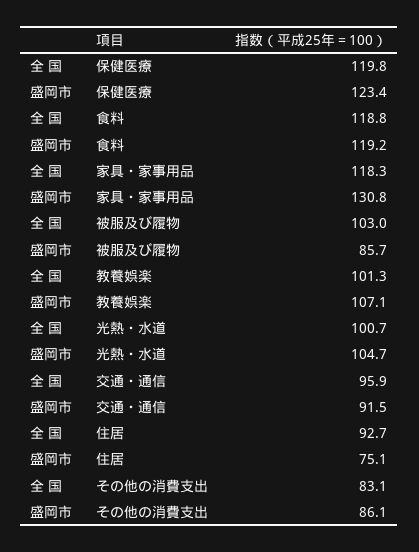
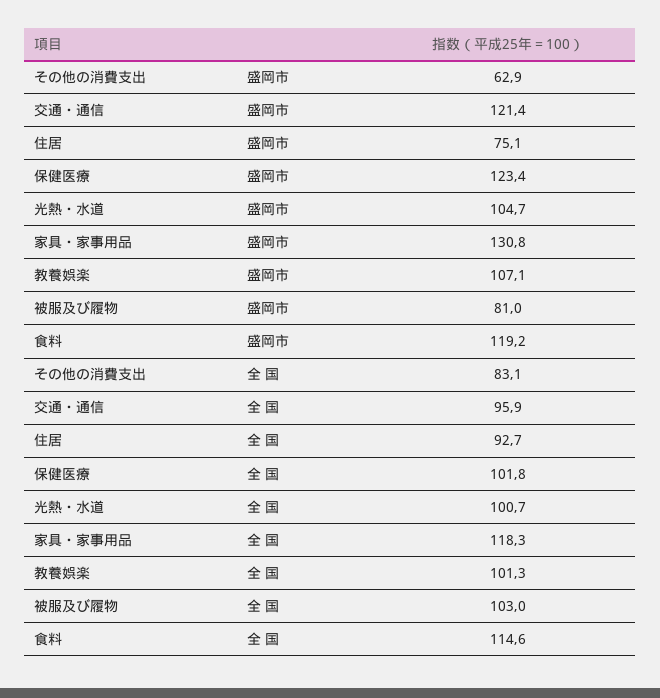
  {
    "全 国": {
-     "保健医療": 119.8,
+     "保健医療": 101.8,
-     "食料": 118.8,
+     "食料": 114.6,
      "家具・家事用品": 118.3,
      "被服及び履物": 103,
      "教養娯楽": 101.3,
      "光熱・水道": 100.7,
      "交通・通信": 95.9,
      "住居": 92.7,
      "その他の消費支出": 83.1
    },
    "盛岡市": {
      "保健医療": 123.4,
      "食料": 119.2,
      "家具・家事用品": 130.8,
-     "被服及び履物": 85.7,
+     "被服及び履物": 81,
      "教養娯楽": 107.1,
      "光熱・水道": 104.7,
-     "交通・通信": 91.5,
+     "交通・通信": 121.4,
      "住居": 75.1,
-     "その他の消費支出": 86.1
+     "その他の消費支出": 62.9
    }
  }

